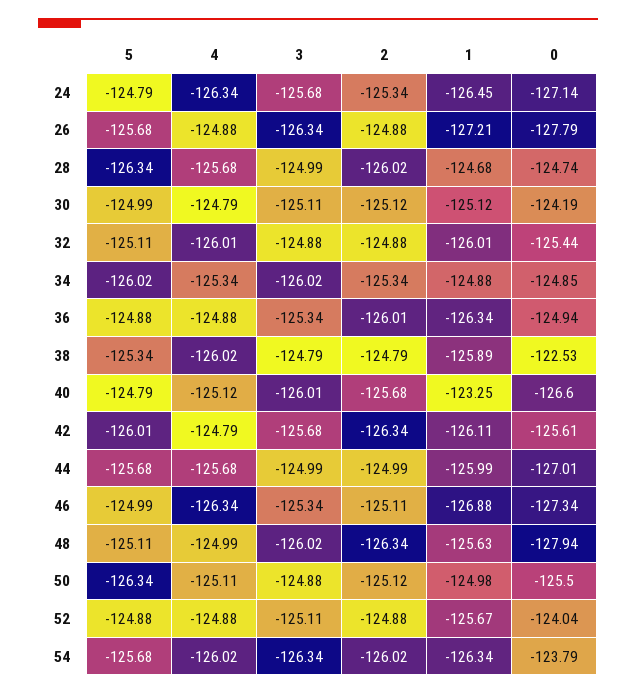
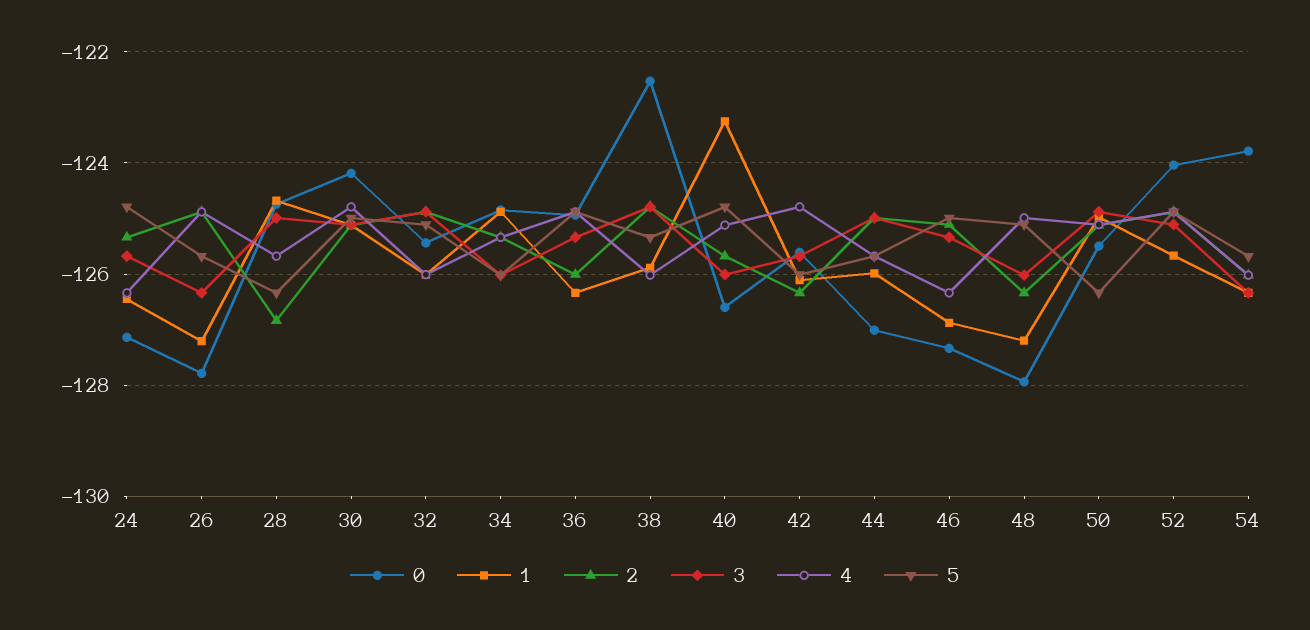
  {
    "5": {
      "24": -124.79,
      "26": -125.68,
      "28": -126.34,
      "30": -124.99,
      "32": -125.11,
      "34": -126.02,
      "36": -124.88,
      "38": -125.34,
      "40": -124.79,
      "42": -126.01,
      "44": -125.68,
      "46": -124.99,
      "48": -125.11,
      "50": -126.34,
      "52": -124.88,
      "54": -125.68
    },
    "4": {
      "24": -126.34,
      "26": -124.88,
      "28": -125.68,
      "30": -124.79,
      "32": -126.01,
      "34": -125.34,
      "36": -124.88,
      "38": -126.02,
      "40": -125.12,
      "42": -124.79,
      "44": -125.68,
      "46": -126.34,
      "48": -124.99,
      "50": -125.11,
      "52": -124.88,
      "54": -126.02
    },
    "3": {
      "24": -125.68,
      "26": -126.34,
      "28": -124.99,
      "30": -125.11,
      "32": -124.88,
      "34": -126.02,
      "36": -125.34,
      "38": -124.79,
      "40": -126.01,
      "42": -125.68,
      "44": -124.99,
      "46": -125.34,
      "48": -126.02,
      "50": -124.88,
      "52": -125.11,
      "54": -126.34
    },
    "2": {
      "24": -125.34,
      "26": -124.88,
-     "28": -126.02,
+     "28": -126.8,
      "30": -125.12,
      "32": -124.88,
      "34": -125.34,
      "36": -126.01,
      "38": -124.79,
      "40": -125.68,
      "42": -126.34,
      "44": -124.99,
      "46": -125.11,
      "48": -126.34,
      "50": -125.12,
      "52": -124.88,
      "54": -126.02
    },
    "1": {
      "24": -126.45,
      "26": -127.21,
      "28": -124.68,
      "30": -125.12,
      "32": -126.01,
      "34": -124.88,
      "36": -126.34,
      "38": -125.89,
      "40": -123.25,
      "42": -126.11,
      "44": -125.99,
      "46": -126.88,
-     "48": -125.63,
+     "48": -127.2,
      "50": -124.98,
      "52": -125.67,
      "54": -126.34
    },
    "0": {
      "24": -127.14,
      "26": -127.79,
      "28": -124.74,
      "30": -124.19,
      "32": -125.44,
      "34": -124.85,
      "36": -124.94,
      "38": -122.53,
      "40": -126.6,
      "42": -125.61,
      "44": -127.01,
      "46": -127.34,
      "48": -127.94,
      "50": -125.5,
      "52": -124.04,
      "54": -123.79
    }
  }

